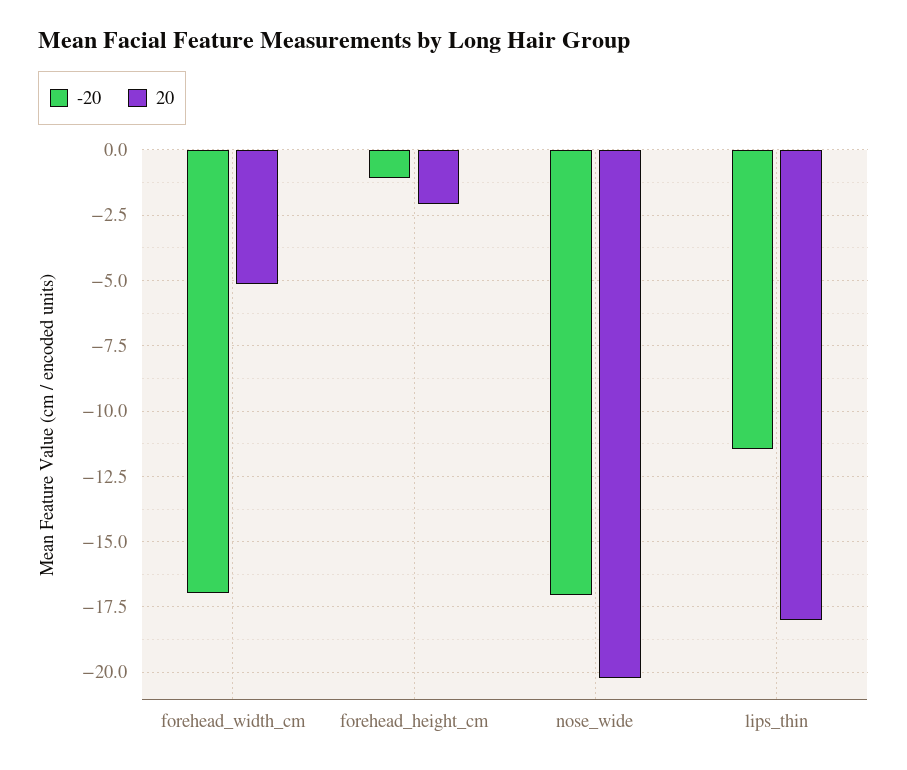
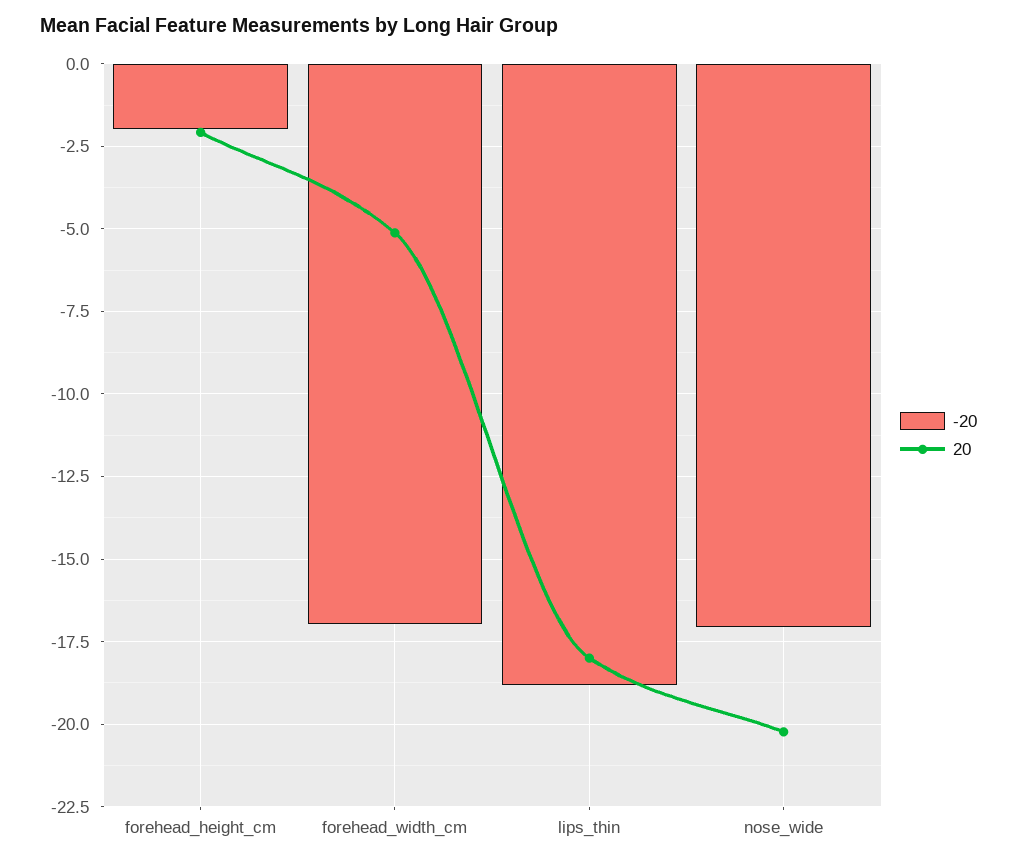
  {
    "-20": {
      "forehead_width_cm": -17,
-     "forehead_height_cm": -1,
+     "forehead_height_cm": -2,
      "nose_wide": -17,
-     "lips_thin": -11.5
+     "lips_thin": -18.75
    },
    "20": {
      "forehead_width_cm": -5,
      "forehead_height_cm": -2,
      "nose_wide": -20.25,
      "lips_thin": -18
    }
  }

